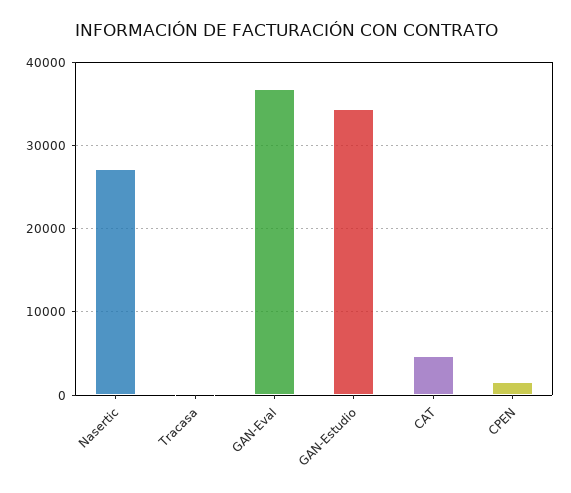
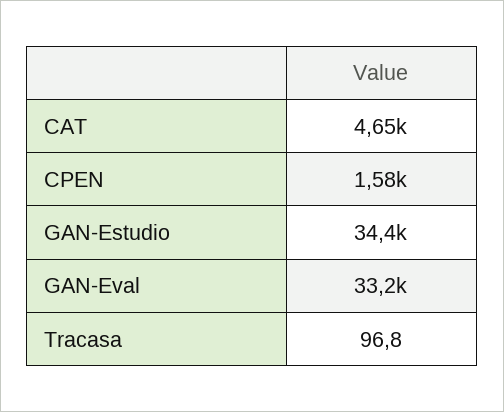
  {
-   "Nasertic": 27000,
    "Tracasa": 96.8,
-   "GAN-Eval": 37000,
+   "GAN-Eval": 33200,
    "GAN-Estudio": 34400,
    "CAT": 4650,
    "CPEN": 1580
  }

